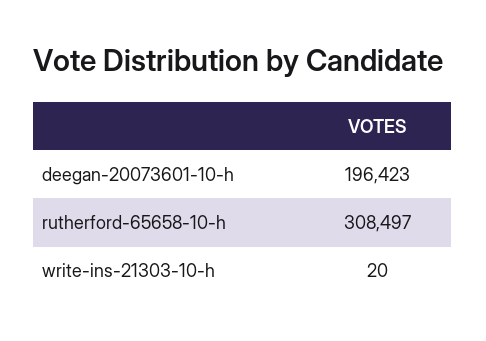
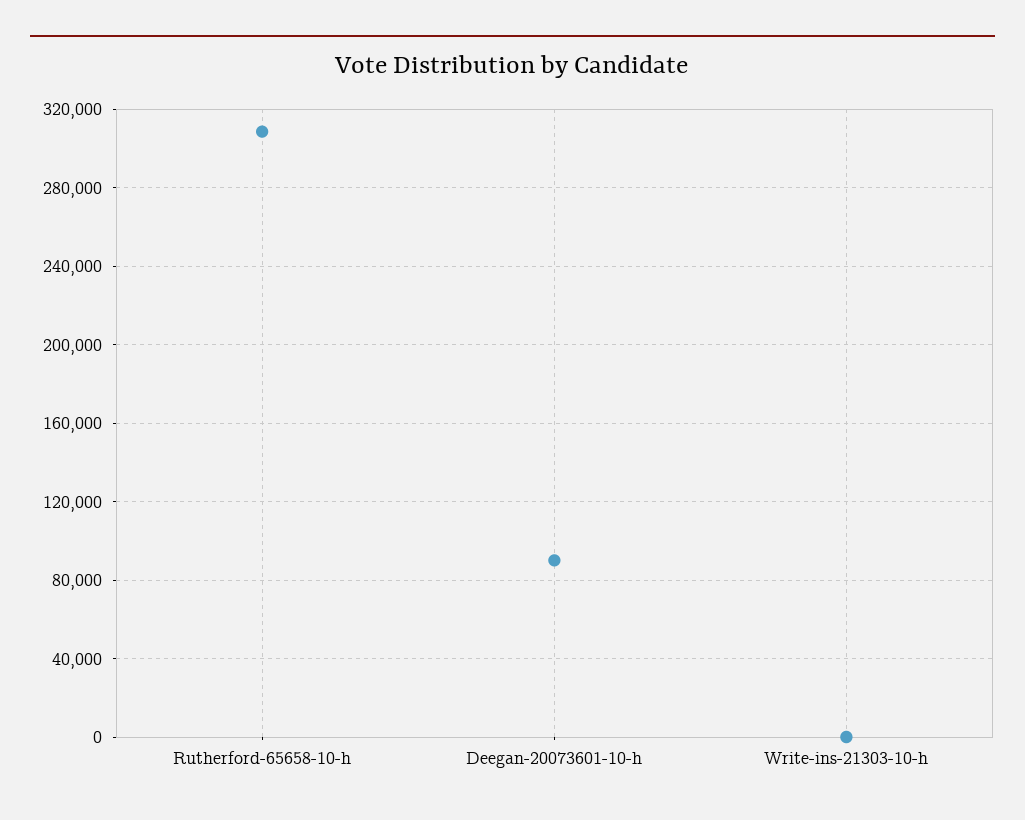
  {
-   "deegan-20073601-10-h": 196423,
+   "deegan-20073601-10-h": 90000,
    "rutherford-65658-10-h": 308497,
    "write-ins-21303-10-h": 20
  }

